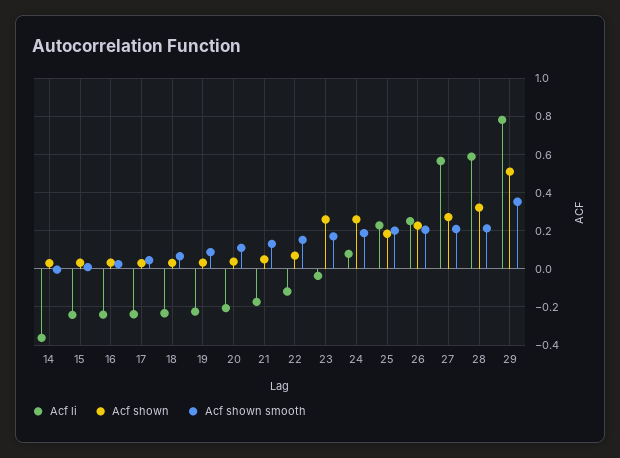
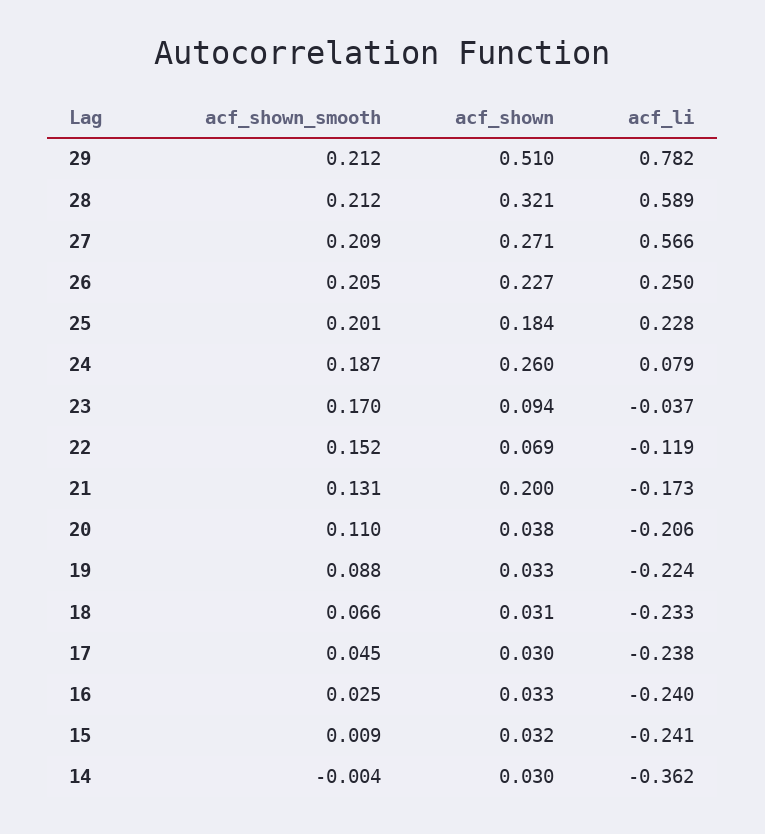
  {
    "Acf li": {
      "14": -0.362,
      "15": -0.241,
      "16": -0.24,
      "17": -0.238,
      "18": -0.233,
      "19": -0.224,
      "20": -0.206,
      "21": -0.173,
      "22": -0.119,
      "23": -0.037,
      "24": 0.079,
      "25": 0.228,
      "26": 0.25,
      "27": 0.566,
      "28": 0.589,
      "29": 0.782
    },
    "Acf shown": {
      "14": 0.03,
      "15": 0.032,
      "16": 0.033,
      "17": 0.03,
      "18": 0.031,
      "19": 0.033,
      "20": 0.038,
-     "21": 0.05,
+     "21": 0.2,
      "22": 0.069,
-     "23": 0.25,
+     "23": 0.094,
      "24": 0.26,
      "25": 0.184,
      "26": 0.227,
      "27": 0.271,
      "28": 0.321,
      "29": 0.51
    },
    "Acf shown smooth": {
      "14": -0.004,
      "15": 0.009,
      "16": 0.025,
      "17": 0.045,
      "18": 0.066,
      "19": 0.088,
      "20": 0.11,
      "21": 0.131,
      "22": 0.152,
      "23": 0.17,
      "24": 0.187,
      "25": 0.201,
      "26": 0.205,
      "27": 0.209,
      "28": 0.212,
-     "29": 0.35
+     "29": 0.212
    }
  }

